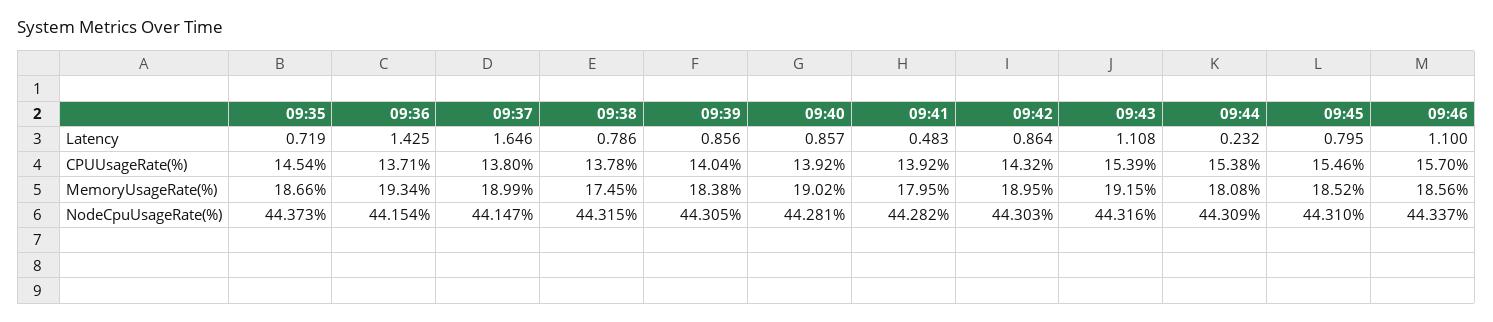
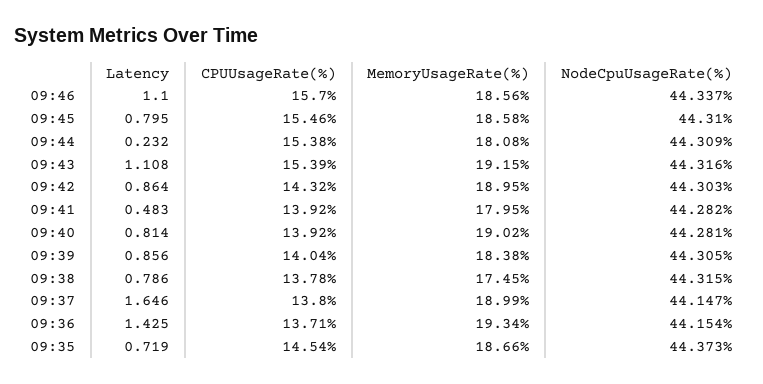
  {
    "09:35": {
      "Latency": 0.719,
      "CPUUsageRate(%)": 14.54,
      "MemoryUsageRate(%)": 18.66,
      "NodeCpuUsageRate(%)": 44.373
    },
    "09:36": {
      "Latency": 1.425,
      "CPUUsageRate(%)": 13.71,
      "MemoryUsageRate(%)": 19.34,
      "NodeCpuUsageRate(%)": 44.154
    },
    "09:37": {
      "Latency": 1.646,
      "CPUUsageRate(%)": 13.8,
      "MemoryUsageRate(%)": 18.99,
      "NodeCpuUsageRate(%)": 44.147
    },
    "09:38": {
      "Latency": 0.786,
      "CPUUsageRate(%)": 13.78,
      "MemoryUsageRate(%)": 17.45,
      "NodeCpuUsageRate(%)": 44.315
    },
    "09:39": {
      "Latency": 0.856,
      "CPUUsageRate(%)": 14.04,
      "MemoryUsageRate(%)": 18.38,
      "NodeCpuUsageRate(%)": 44.305
    },
    "09:40": {
-     "Latency": 0.857,
+     "Latency": 0.814,
      "CPUUsageRate(%)": 13.92,
      "MemoryUsageRate(%)": 19.02,
      "NodeCpuUsageRate(%)": 44.281
    },
    "09:41": {
      "Latency": 0.483,
      "CPUUsageRate(%)": 13.92,
      "MemoryUsageRate(%)": 17.95,
      "NodeCpuUsageRate(%)": 44.282
    },
    "09:42": {
      "Latency": 0.864,
      "CPUUsageRate(%)": 14.32,
      "MemoryUsageRate(%)": 18.95,
      "NodeCpuUsageRate(%)": 44.303
    },
    "09:43": {
      "Latency": 1.108,
      "CPUUsageRate(%)": 15.39,
      "MemoryUsageRate(%)": 19.15,
      "NodeCpuUsageRate(%)": 44.316
    },
    "09:44": {
      "Latency": 0.232,
      "CPUUsageRate(%)": 15.38,
      "MemoryUsageRate(%)": 18.08,
      "NodeCpuUsageRate(%)": 44.309
    },
    "09:45": {
      "Latency": 0.795,
      "CPUUsageRate(%)": 15.46,
-     "MemoryUsageRate(%)": 18.52,
+     "MemoryUsageRate(%)": 18.58,
      "NodeCpuUsageRate(%)": 44.31
    },
    "09:46": {
      "Latency": 1.1,
      "CPUUsageRate(%)": 15.7,
      "MemoryUsageRate(%)": 18.56,
      "NodeCpuUsageRate(%)": 44.337
    }
  }

